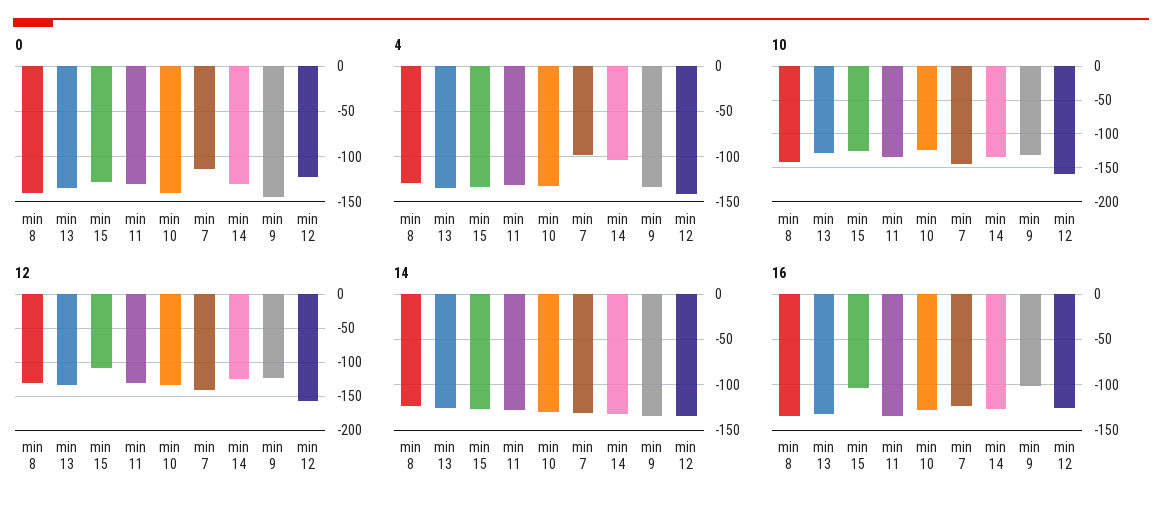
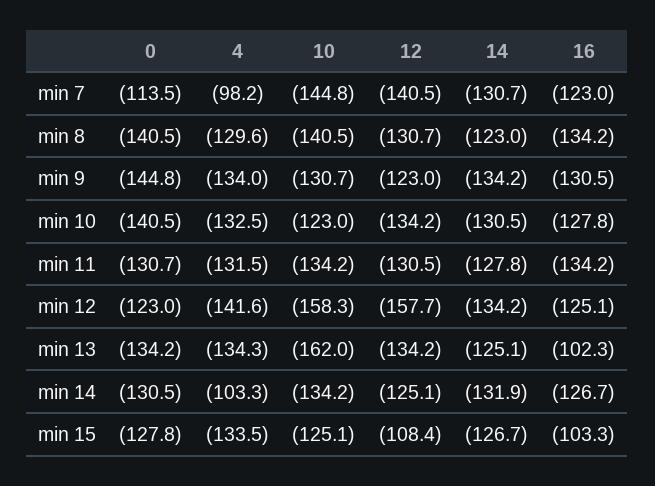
  {
    "0": {
      "min 8": -140.5,
      "min 13": -134.2,
      "min 15": -127.8,
      "min 11": -130.7,
      "min 10": -140.5,
      "min 7": -113.5,
      "min 14": -130.5,
      "min 9": -144.8,
      "min 12": -123
    },
    "4": {
      "min 8": -129.6,
      "min 13": -134.3,
      "min 15": -133.5,
      "min 11": -131.5,
      "min 10": -132.5,
      "min 7": -98.2,
      "min 14": -103.3,
      "min 9": -134,
      "min 12": -141.6
    },
    "10": {
      "min 8": -140.5,
-     "min 13": -130,
+     "min 13": -162,
      "min 15": -125.1,
      "min 11": -134.2,
      "min 10": -123,
      "min 7": -144.8,
      "min 14": -134.2,
      "min 9": -130.7,
      "min 12": -158.3
    },
    "12": {
      "min 8": -130.7,
      "min 13": -134.2,
      "min 15": -108.4,
      "min 11": -130.5,
      "min 10": -134.2,
      "min 7": -140.5,
      "min 14": -125.1,
      "min 9": -123,
      "min 12": -157.7
    },
    "14": {
      "min 8": -123,
      "min 13": -125.1,
      "min 15": -126.7,
      "min 11": -127.8,
      "min 10": -130.5,
      "min 7": -130.7,
      "min 14": -131.9,
      "min 9": -134.2,
      "min 12": -134.2
    },
    "16": {
      "min 8": -134.2,
-     "min 13": -130,
+     "min 13": -102.3,
      "min 15": -103.3,
      "min 11": -134.2,
      "min 10": -127.8,
      "min 7": -123,
      "min 14": -126.7,
-     "min 9": -100,
+     "min 9": -130.5,
      "min 12": -125.1
    }
  }

